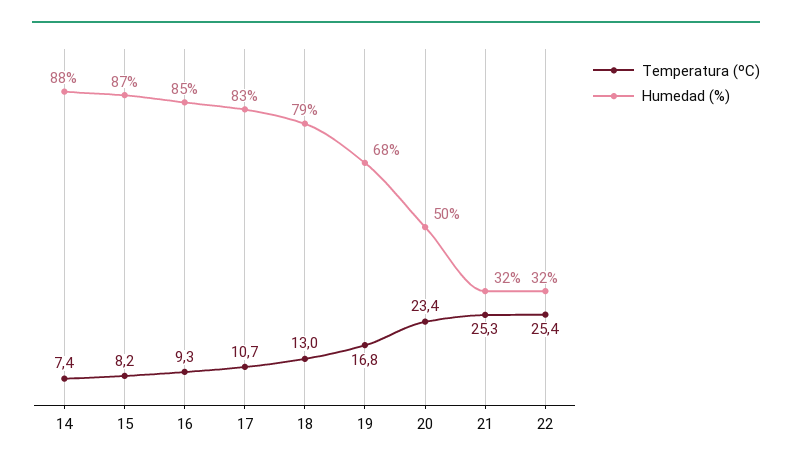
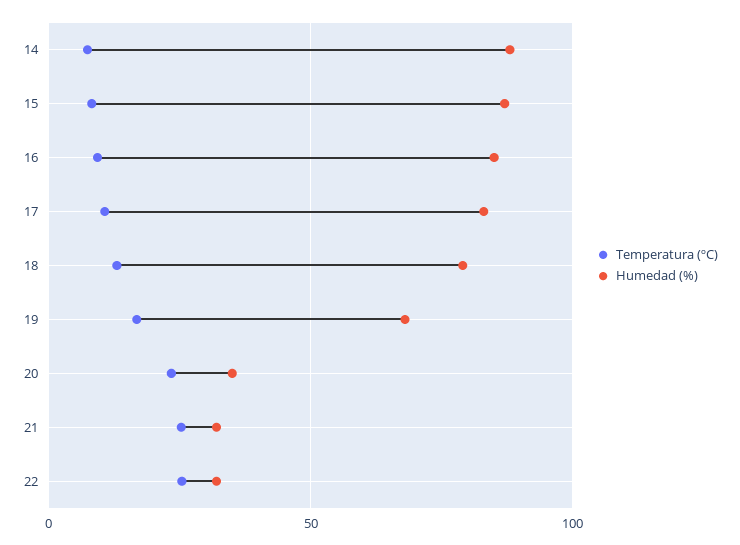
  {
    "Temperatura (ºC)": {
      "14": 7.4,
      "15": 8.2,
      "16": 9.3,
      "17": 10.7,
      "18": 13,
      "19": 16.8,
      "20": 23.4,
      "21": 25.3,
      "22": 25.4
    },
    "Humedad (%)": {
      "14": 88,
      "15": 87,
      "16": 85,
      "17": 83,
      "18": 79,
      "19": 68,
-     "20": 50,
+     "20": 35,
      "21": 32,
      "22": 32
    }
  }

